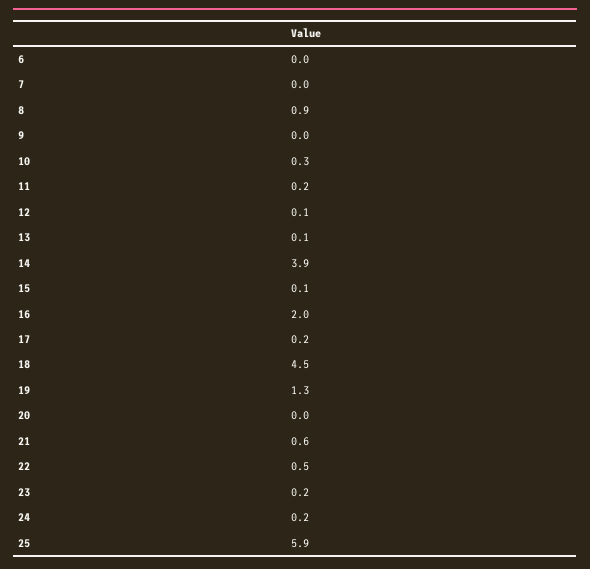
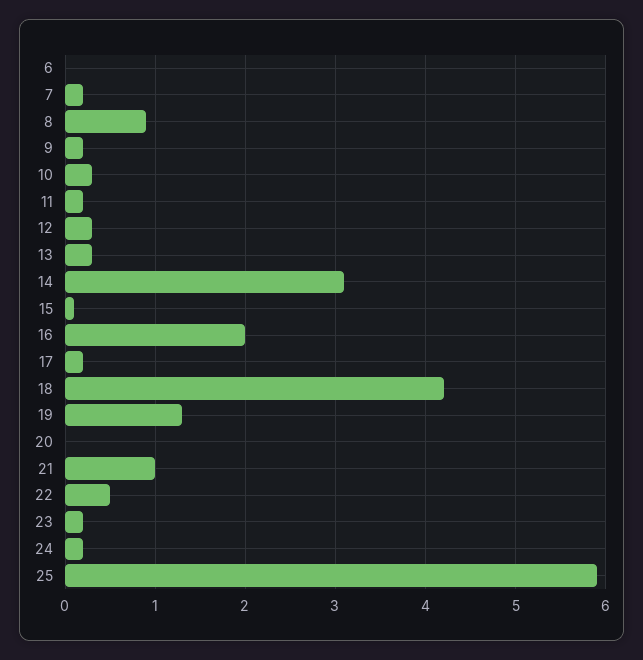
  {
    "6": 0,
-   "7": 0,
+   "7": 0.2,
    "8": 0.9,
-   "9": 0,
+   "9": 0.2,
    "10": 0.3,
    "11": 0.2,
-   "12": 0.1,
+   "12": 0.3,
-   "13": 0.1,
+   "13": 0.3,
-   "14": 3.9,
+   "14": 3.1,
    "15": 0.1,
    "16": 2,
    "17": 0.2,
-   "18": 4.5,
+   "18": 4.2,
    "19": 1.3,
    "20": 0,
-   "21": 0.6,
+   "21": 1,
    "22": 0.5,
    "23": 0.2,
    "24": 0.2,
    "25": 5.9
  }

